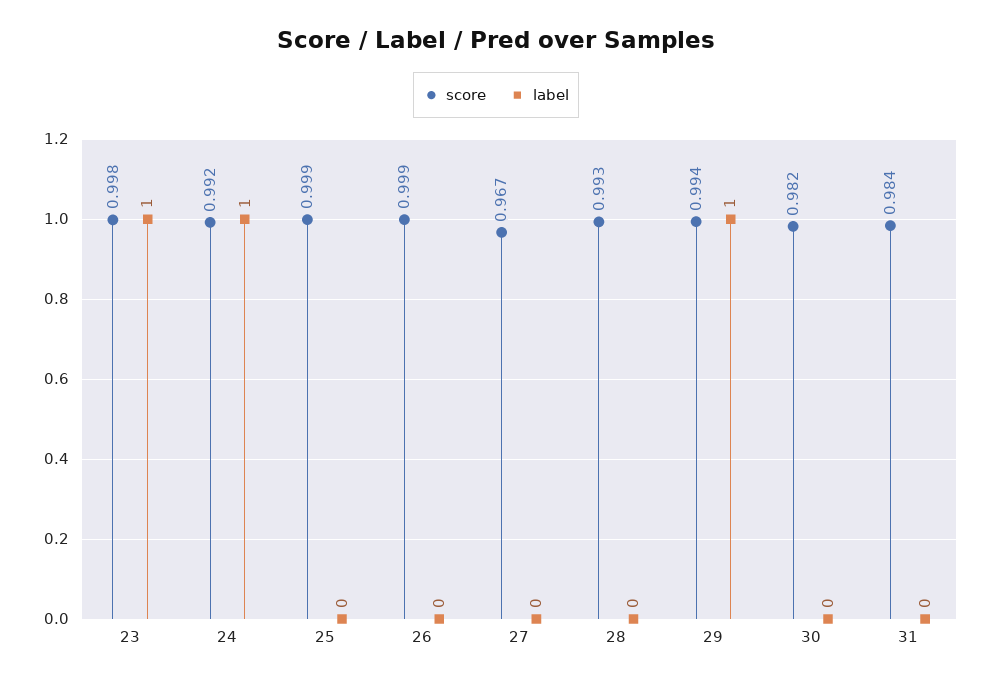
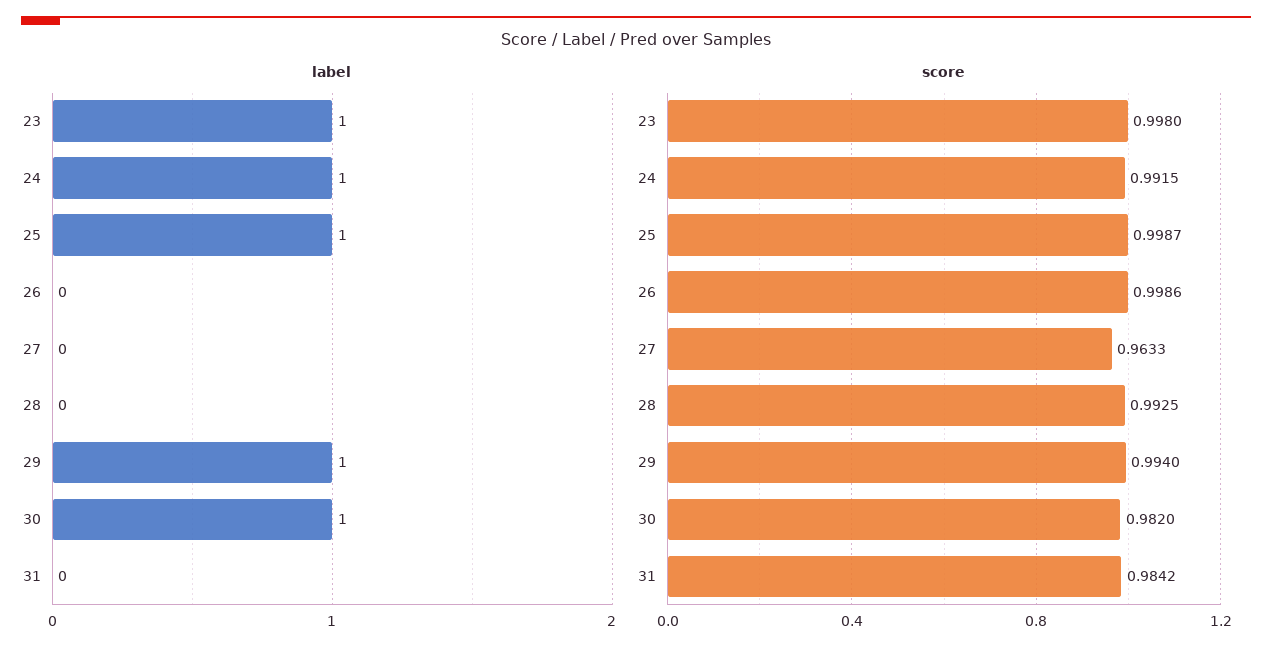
  {
    "score": {
      "23": 0.998,
      "24": 0.9915,
      "25": 0.9987,
      "26": 0.9986,
-     "27": 0.967,
+     "27": 0.9633,
      "28": 0.9925,
      "29": 0.994,
      "30": 0.982,
      "31": 0.9842
    },
    "label": {
      "23": 1,
      "24": 1,
-     "25": 0,
+     "25": 1,
      "26": 0,
      "27": 0,
      "28": 0,
      "29": 1,
-     "30": 0,
+     "30": 1,
      "31": 0
    }
  }

